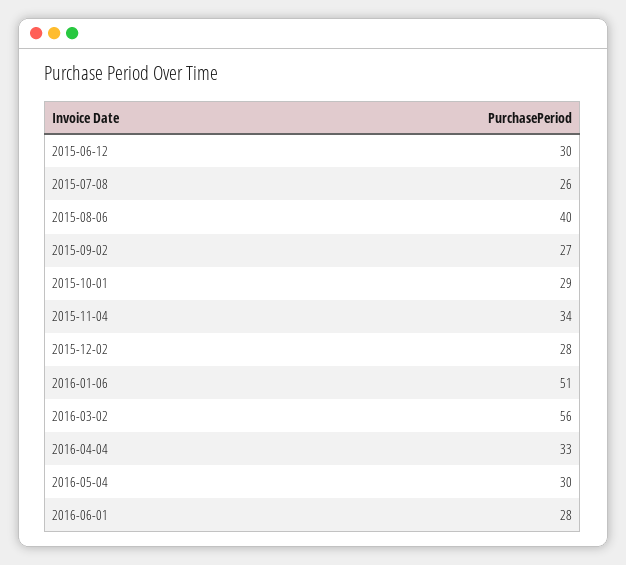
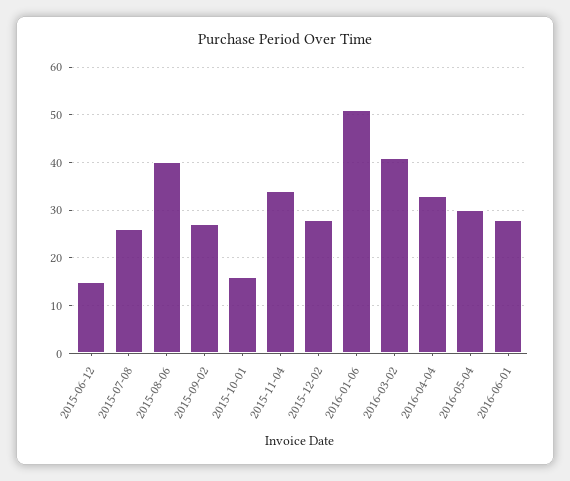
  {
-   "2015-06-12": 30,
+   "2015-06-12": 15,
    "2015-07-08": 26,
    "2015-08-06": 40,
    "2015-09-02": 27,
-   "2015-10-01": 29,
+   "2015-10-01": 15,
    "2015-11-04": 34,
    "2015-12-02": 28,
    "2016-01-06": 51,
-   "2016-03-02": 56,
+   "2016-03-02": 40,
    "2016-04-04": 33,
    "2016-05-04": 30,
    "2016-06-01": 28
  }

